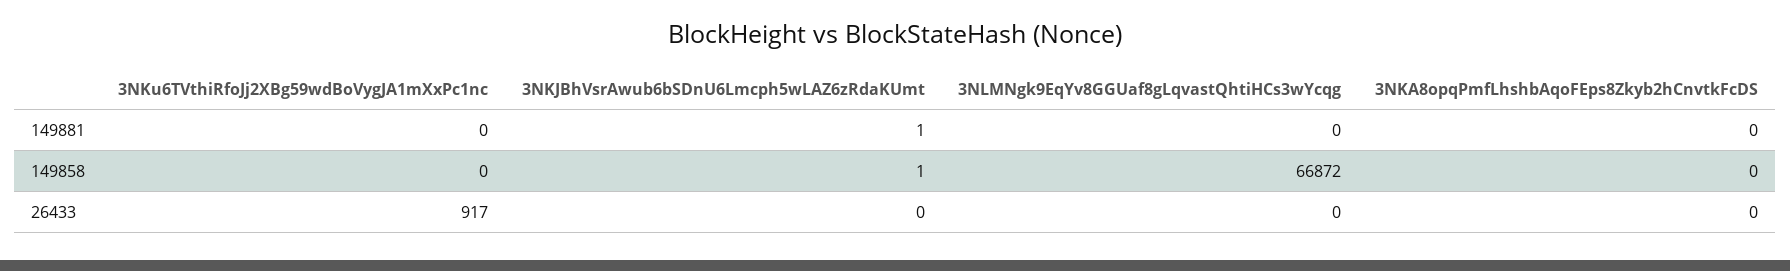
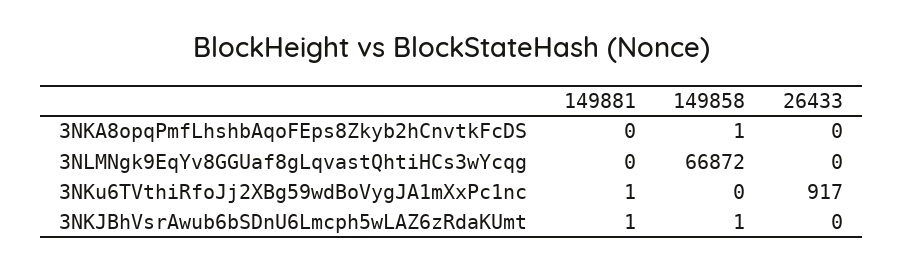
  {
    "3NKu6TVthiRfoJj2XBg59wdBoVygJA1mXxPc1nc": {
-     "149881": 0,
+     "149881": 1,
      "149858": 0,
      "26433": 917
    },
    "3NKJBhVsrAwub6bSDnU6Lmcph5wLAZ6zRdaKUmt": {
      "149881": 1,
      "149858": 1,
      "26433": 0
    },
    "3NLMNgk9EqYv8GGUaf8gLqvastQhtiHCs3wYcqg": {
      "149881": 0,
      "149858": 66872,
      "26433": 0
    },
    "3NKA8opqPmfLhshbAqoFEps8Zkyb2hCnvtkFcDS": {
      "149881": 0,
-     "149858": 0,
+     "149858": 1,
      "26433": 0
    }
  }

